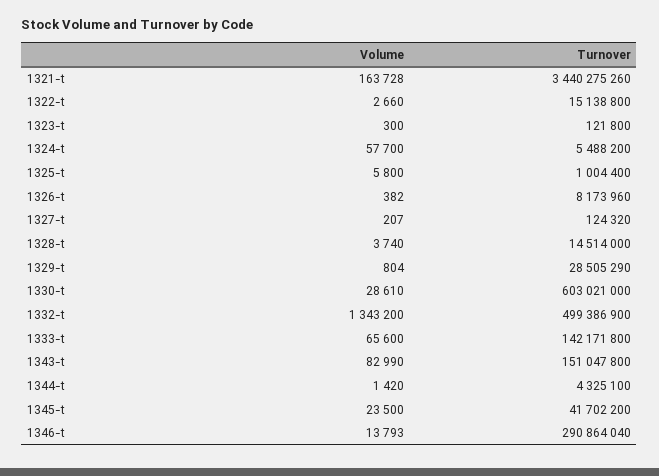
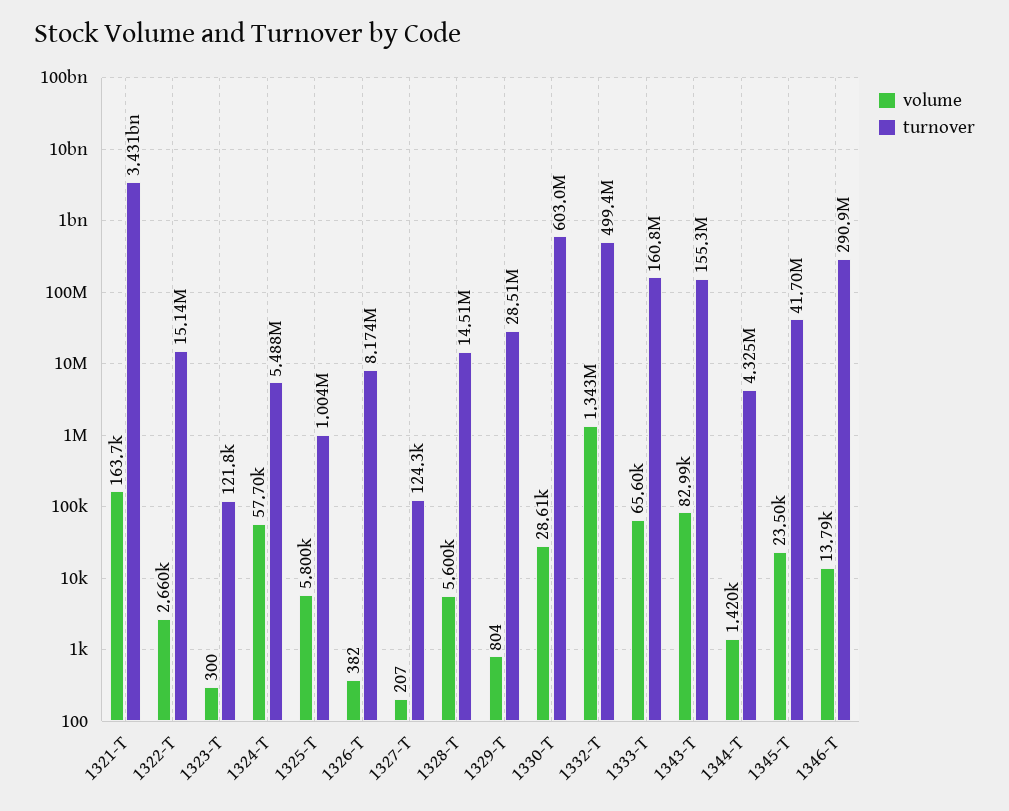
  {
    "Volume": {
      "1321-t": 163728,
      "1322-t": 2660,
      "1323-t": 300,
      "1324-t": 57700,
      "1325-t": 5800,
      "1326-t": 382,
      "1327-t": 207,
-     "1328-t": 3740,
+     "1328-t": 5600,
      "1329-t": 804,
      "1330-t": 28610,
      "1332-t": 1343200,
      "1333-t": 65600,
      "1343-t": 82990,
      "1344-t": 1420,
      "1345-t": 23500,
      "1346-t": 13793
    },
    "Turnover": {
-     "1321-t": 3440275260,
+     "1321-t": 3431000000,
      "1322-t": 15138800,
      "1323-t": 121800,
      "1324-t": 5488200,
      "1325-t": 1004400,
      "1326-t": 8173960,
      "1327-t": 124320,
      "1328-t": 14514000,
      "1329-t": 28505290,
      "1330-t": 603021000,
      "1332-t": 499386900,
-     "1333-t": 142171800,
+     "1333-t": 160800000,
-     "1343-t": 151047800,
+     "1343-t": 155300000,
      "1344-t": 4325100,
      "1345-t": 41702200,
      "1346-t": 290864040
    }
  }

